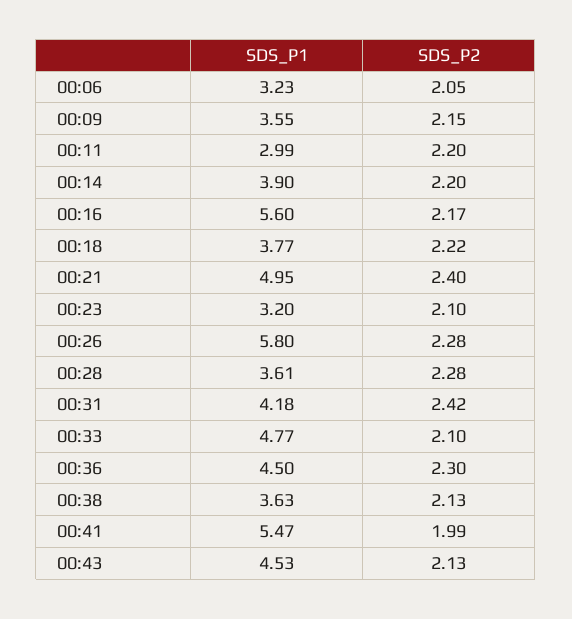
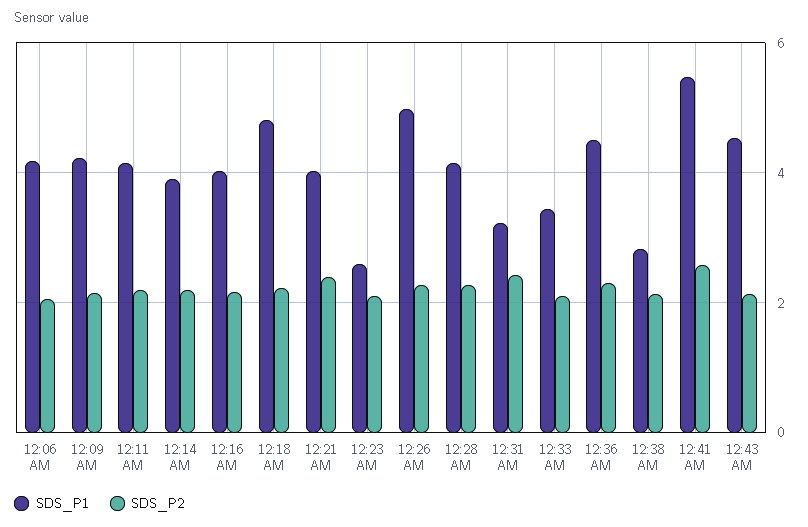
  {
    "SDS_P1": {
-     "00:06": 3.23,
+     "00:06": 4.2,
-     "00:09": 3.55,
+     "00:09": 4.2,
-     "00:11": 2.99,
+     "00:11": 4.2,
      "00:14": 3.9,
-     "00:16": 5.6,
+     "00:16": 4,
-     "00:18": 3.77,
+     "00:18": 4.8,
-     "00:21": 4.95,
+     "00:21": 4,
-     "00:23": 3.2,
+     "00:23": 2.6,
-     "00:26": 5.8,
+     "00:26": 5,
-     "00:28": 3.61,
+     "00:28": 4.2,
-     "00:31": 4.18,
+     "00:31": 3.2,
-     "00:33": 4.77,
+     "00:33": 3.4,
      "00:36": 4.5,
-     "00:38": 3.63,
+     "00:38": 2.8,
      "00:41": 5.47,
      "00:43": 4.53
    },
    "SDS_P2": {
      "00:06": 2.05,
      "00:09": 2.15,
      "00:11": 2.2,
      "00:14": 2.2,
      "00:16": 2.17,
      "00:18": 2.22,
      "00:21": 2.4,
      "00:23": 2.1,
      "00:26": 2.28,
      "00:28": 2.28,
      "00:31": 2.42,
      "00:33": 2.1,
      "00:36": 2.3,
      "00:38": 2.13,
-     "00:41": 1.99,
+     "00:41": 2.6,
      "00:43": 2.13
    }
  }

